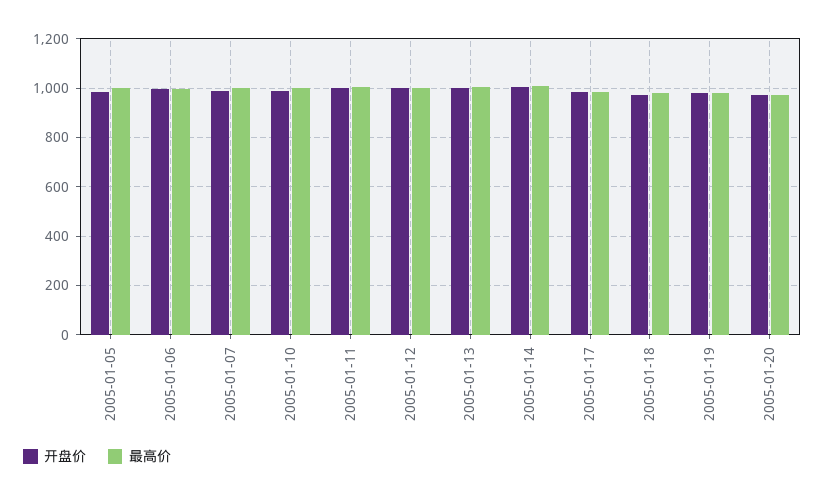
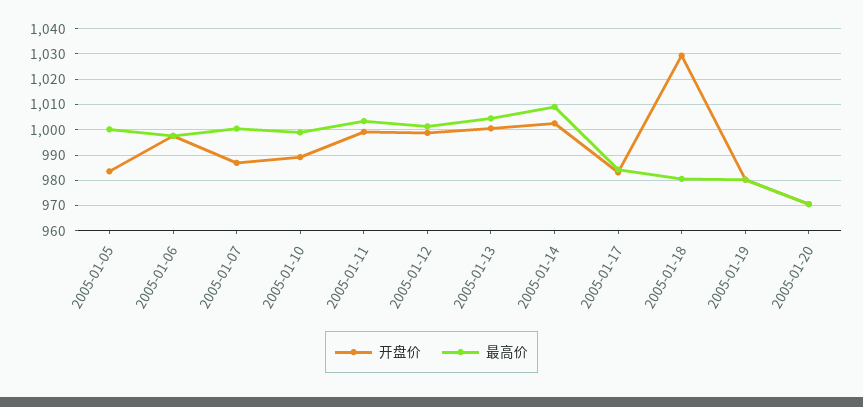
  {
    "开盘价": {
      "2005-01-05": 982.5,
      "2005-01-06": 997.5,
      "2005-01-07": 987.5,
      "2005-01-10": 990,
      "2005-01-11": 1000,
      "2005-01-12": 1000,
      "2005-01-13": 1000,
      "2005-01-14": 1002.5,
      "2005-01-17": 982.5,
-     "2005-01-18": 975,
+     "2005-01-18": 1030,
      "2005-01-19": 980,
      "2005-01-20": 970
    },
    "最高价": {
      "2005-01-05": 1000,
      "2005-01-06": 997.5,
      "2005-01-07": 1000,
      "2005-01-10": 1000,
      "2005-01-11": 1002.5,
      "2005-01-12": 1002.5,
      "2005-01-13": 1005,
      "2005-01-14": 1010,
      "2005-01-17": 985,
      "2005-01-18": 980,
      "2005-01-19": 980,
      "2005-01-20": 970
    }
  }

